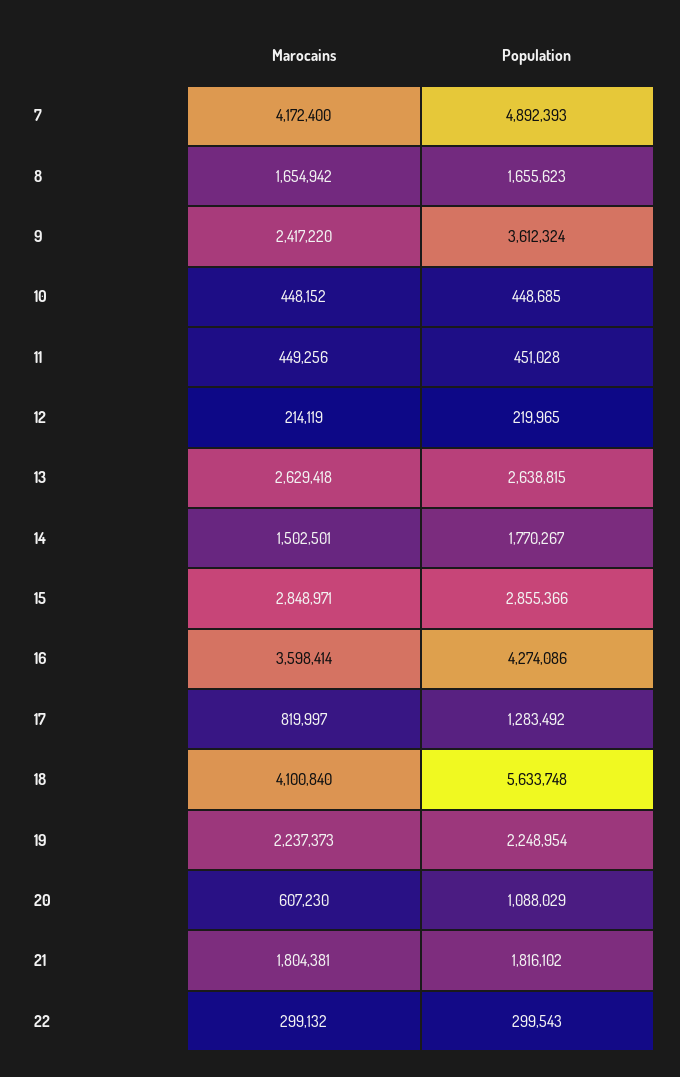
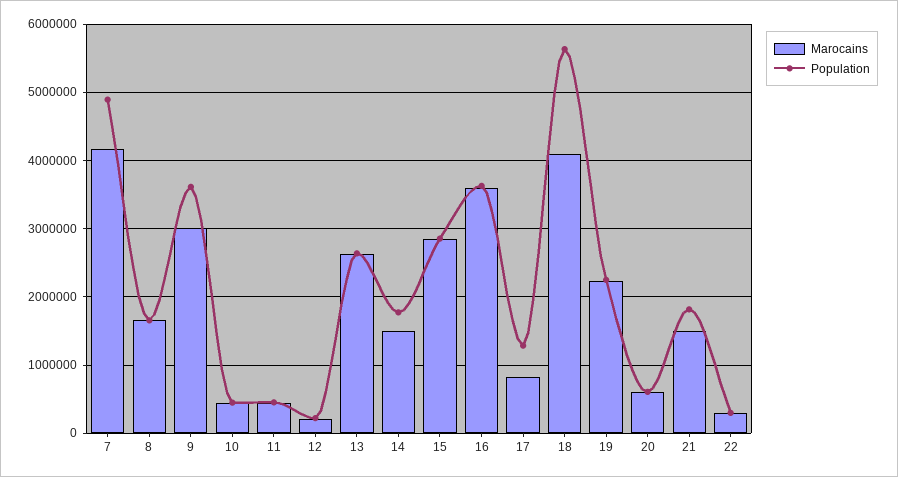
  {
    "Marocains": {
      "7": 4172400,
      "8": 1654942,
-     "9": 2417220,
+     "9": 3000000,
      "10": 448152,
      "11": 449256,
      "12": 214119,
      "13": 2629418,
      "14": 1502501,
      "15": 2848971,
      "16": 3598414,
      "17": 819997,
      "18": 4100840,
      "19": 2237373,
      "20": 607230,
-     "21": 1804381,
+     "21": 1500000,
      "22": 299132
    },
    "Population": {
      "7": 4892393,
      "8": 1655623,
      "9": 3612324,
      "10": 448685,
      "11": 451028,
      "12": 219965,
      "13": 2638815,
      "14": 1770267,
      "15": 2855366,
-     "16": 4274086,
+     "16": 3600000,
      "17": 1283492,
      "18": 5633748,
      "19": 2248954,
-     "20": 1088029,
+     "20": 600000,
      "21": 1816102,
      "22": 299543
    }
  }

